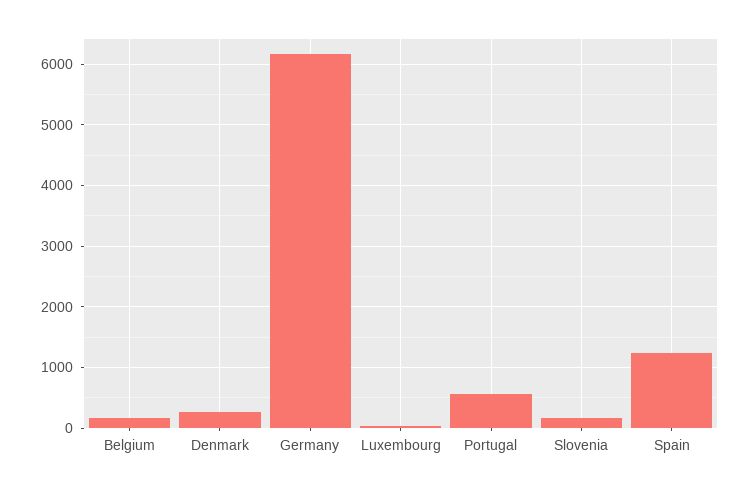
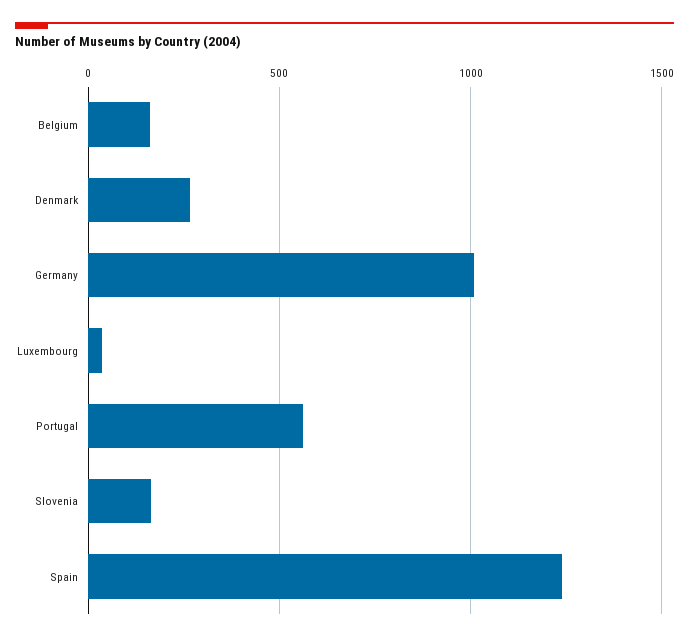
  {
    "Belgium": 150,
    "Denmark": 250,
-   "Germany": 6200,
+   "Germany": 1000,
    "Luxembourg": 50,
    "Portugal": 550,
    "Slovenia": 150,
    "Spain": 1250
  }

